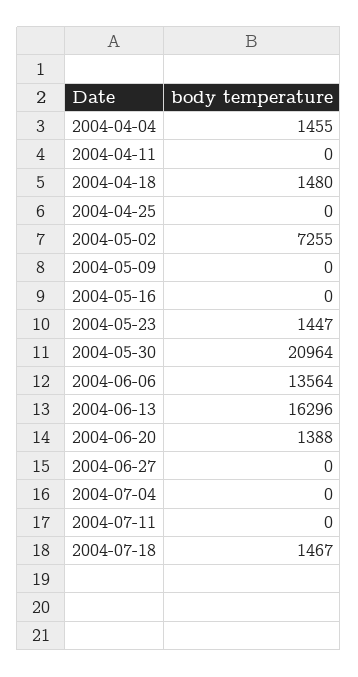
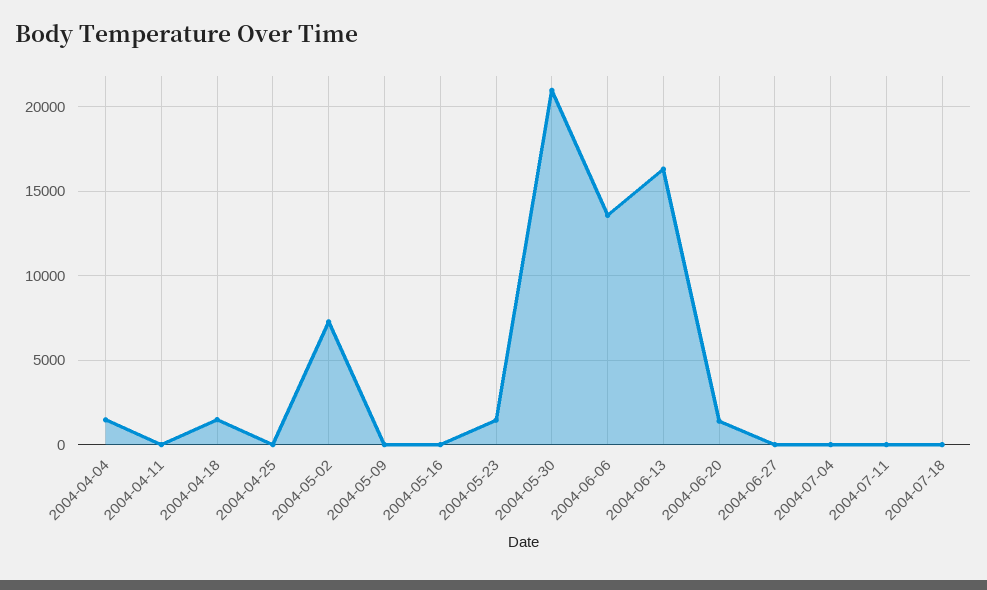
  {
    "2004-04-04": 1455,
    "2004-04-11": 0,
    "2004-04-18": 1480,
    "2004-04-25": 0,
    "2004-05-02": 7255,
    "2004-05-09": 0,
    "2004-05-16": 0,
    "2004-05-23": 1447,
    "2004-05-30": 20964,
    "2004-06-06": 13564,
    "2004-06-13": 16296,
    "2004-06-20": 1388,
    "2004-06-27": 0,
    "2004-07-04": 0,
    "2004-07-11": 0,
-   "2004-07-18": 1467
+   "2004-07-18": 0
  }

